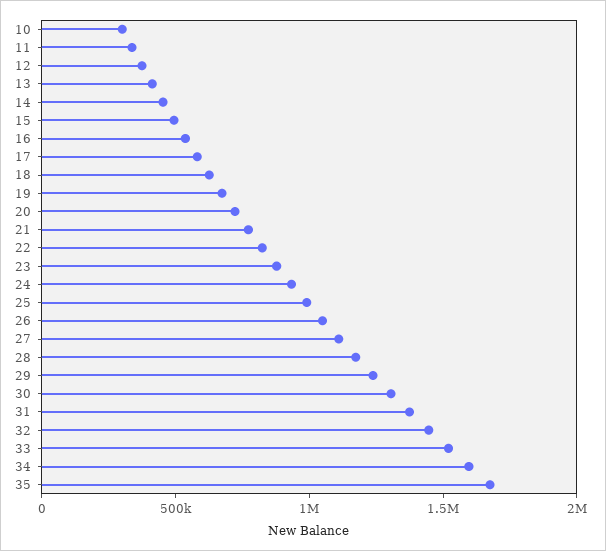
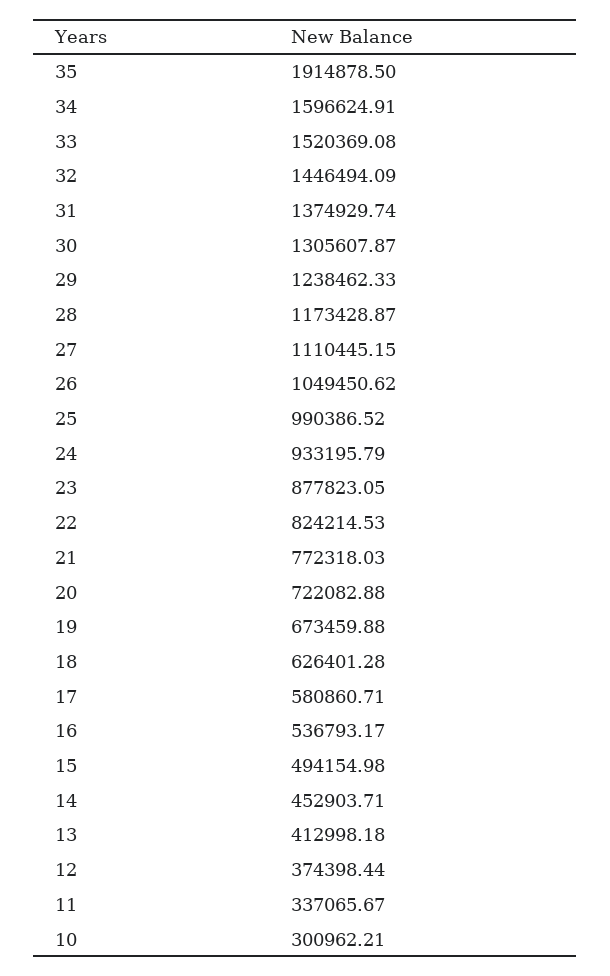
  {
    "10": 300962.21,
    "11": 337065.67,
    "12": 374398.44,
    "13": 412998.18,
    "14": 452903.71,
    "15": 494154.98,
    "16": 536793.17,
    "17": 580860.71,
    "18": 626401.28,
    "19": 673459.88,
    "20": 722082.88,
    "21": 772318.03,
    "22": 824214.53,
    "23": 877823.05,
    "24": 933195.79,
    "25": 990386.52,
    "26": 1049450.62,
    "27": 1110445.15,
    "28": 1173428.87,
    "29": 1238462.33,
    "30": 1305607.87,
    "31": 1374929.74,
    "32": 1446494.09,
    "33": 1520369.08,
    "34": 1596624.91,
-   "35": 1700000
+   "35": 1914878.5
  }

